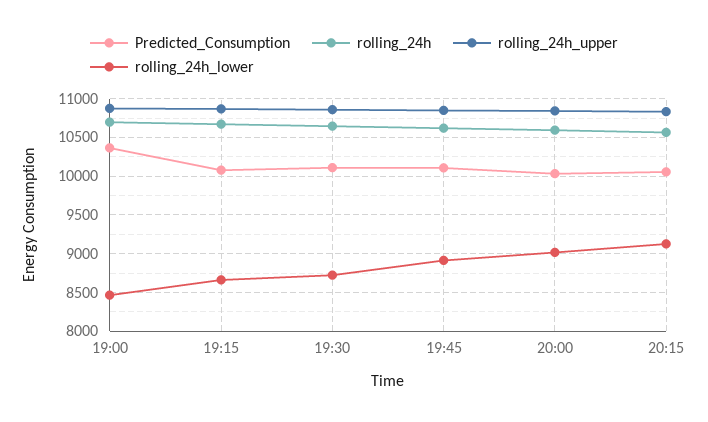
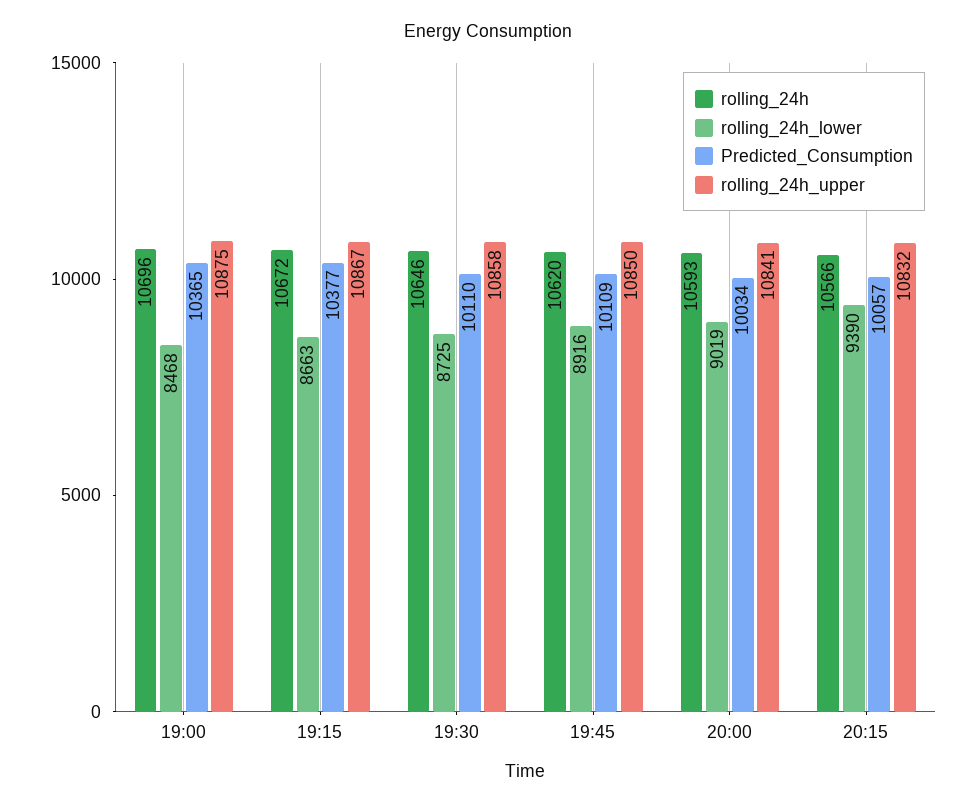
  {
    "Predicted_Consumption": {
      "19:00": 10365,
-     "19:15": 10100,
+     "19:15": 10377,
      "19:30": 10110,
      "19:45": 10109,
      "20:00": 10034,
      "20:15": 10057
    },
    "rolling_24h": {
      "19:00": 10696,
      "19:15": 10672,
      "19:30": 10646,
      "19:45": 10620,
      "20:00": 10593,
      "20:15": 10566
    },
    "rolling_24h_upper": {
      "19:00": 10875,
      "19:15": 10867,
      "19:30": 10858,
      "19:45": 10850,
      "20:00": 10841,
      "20:15": 10832
    },
    "rolling_24h_lower": {
      "19:00": 8468,
      "19:15": 8663,
      "19:30": 8725,
      "19:45": 8916,
      "20:00": 9019,
-     "20:15": 9100
+     "20:15": 9390
    }
  }

